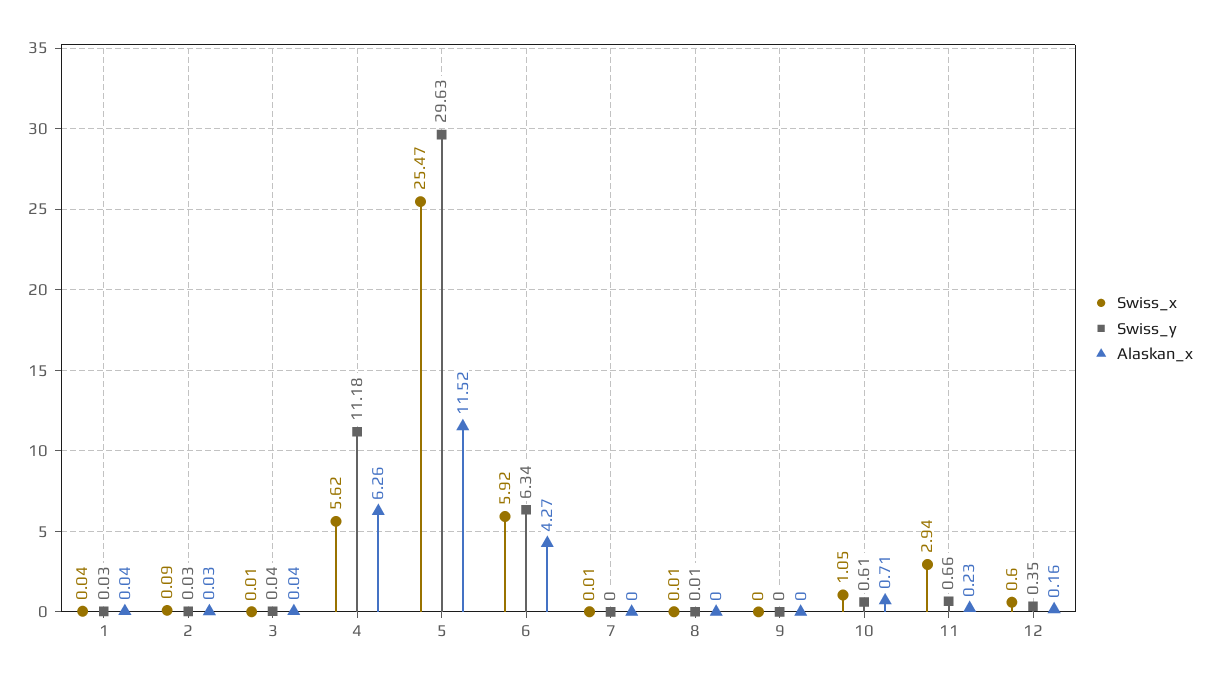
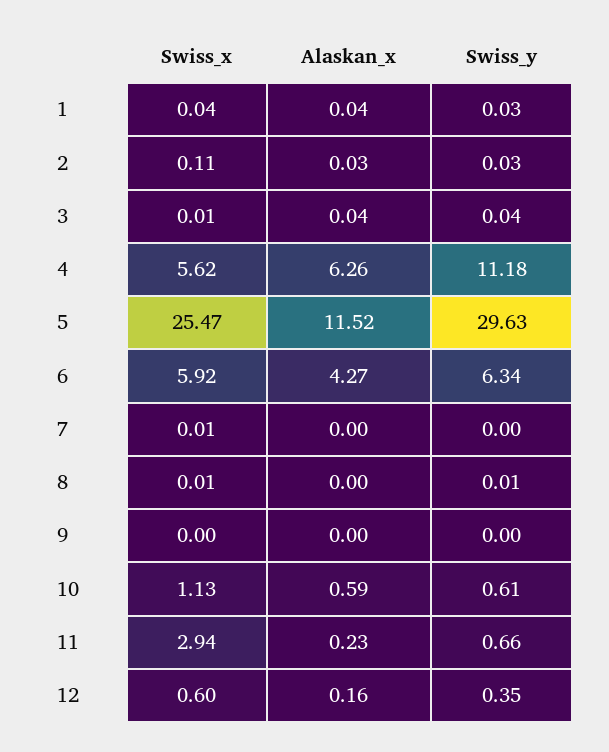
  {
    "Swiss_x": {
      "1": 0.04,
-     "2": 0.09,
+     "2": 0.11,
      "3": 0.01,
      "4": 5.62,
      "5": 25.47,
      "6": 5.92,
      "7": 0.01,
      "8": 0.01,
      "9": 0,
-     "10": 1.05,
+     "10": 1.13,
      "11": 2.94,
      "12": 0.6
    },
    "Swiss_y": {
      "1": 0.03,
      "2": 0.03,
      "3": 0.04,
      "4": 11.18,
      "5": 29.63,
      "6": 6.34,
      "7": 0,
      "8": 0.01,
      "9": 0,
      "10": 0.61,
      "11": 0.66,
      "12": 0.35
    },
    "Alaskan_x": {
      "1": 0.04,
      "2": 0.03,
      "3": 0.04,
      "4": 6.26,
      "5": 11.52,
      "6": 4.27,
      "7": 0,
      "8": 0,
      "9": 0,
-     "10": 0.71,
+     "10": 0.59,
      "11": 0.23,
      "12": 0.16
    }
  }

